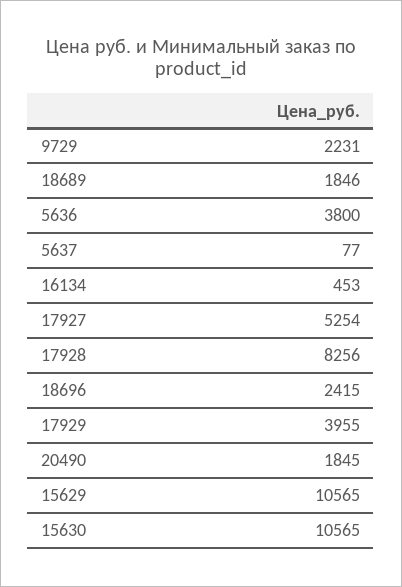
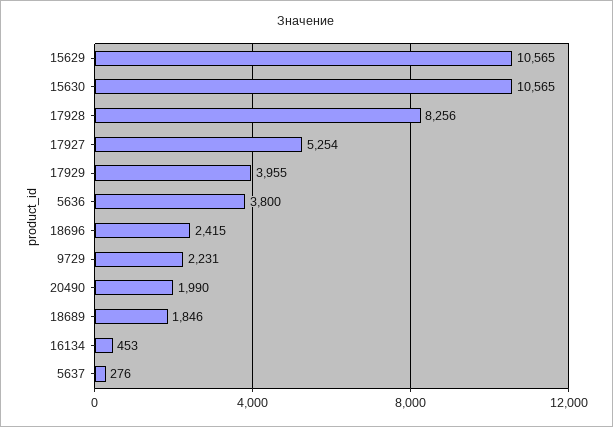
  {
    "9729": 2231,
    "18689": 1846,
    "5636": 3800,
-   "5637": 77,
+   "5637": 276,
    "16134": 453,
    "17927": 5254,
    "17928": 8256,
    "18696": 2415,
    "17929": 3955,
-   "20490": 1845,
+   "20490": 1990,
    "15629": 10565,
    "15630": 10565
  }

